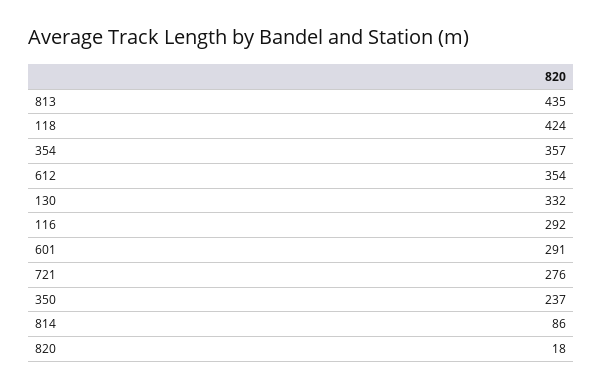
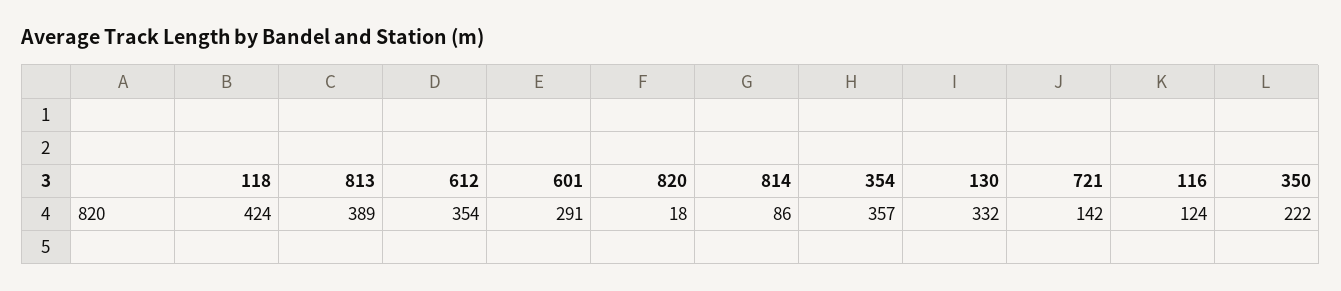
  {
-   "813": 435,
+   "813": 389,
    "118": 424,
    "354": 357,
    "612": 354,
    "130": 332,
-   "116": 292,
+   "116": 124,
    "601": 291,
-   "721": 276,
+   "721": 142,
-   "350": 237,
+   "350": 222,
    "814": 86,
    "820": 18
  }

